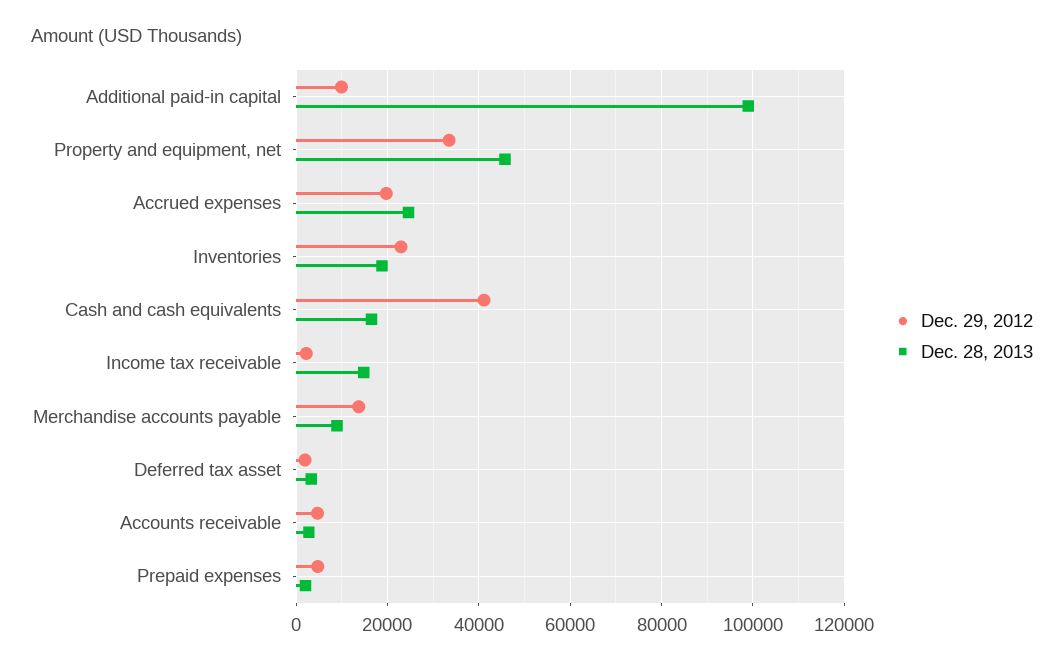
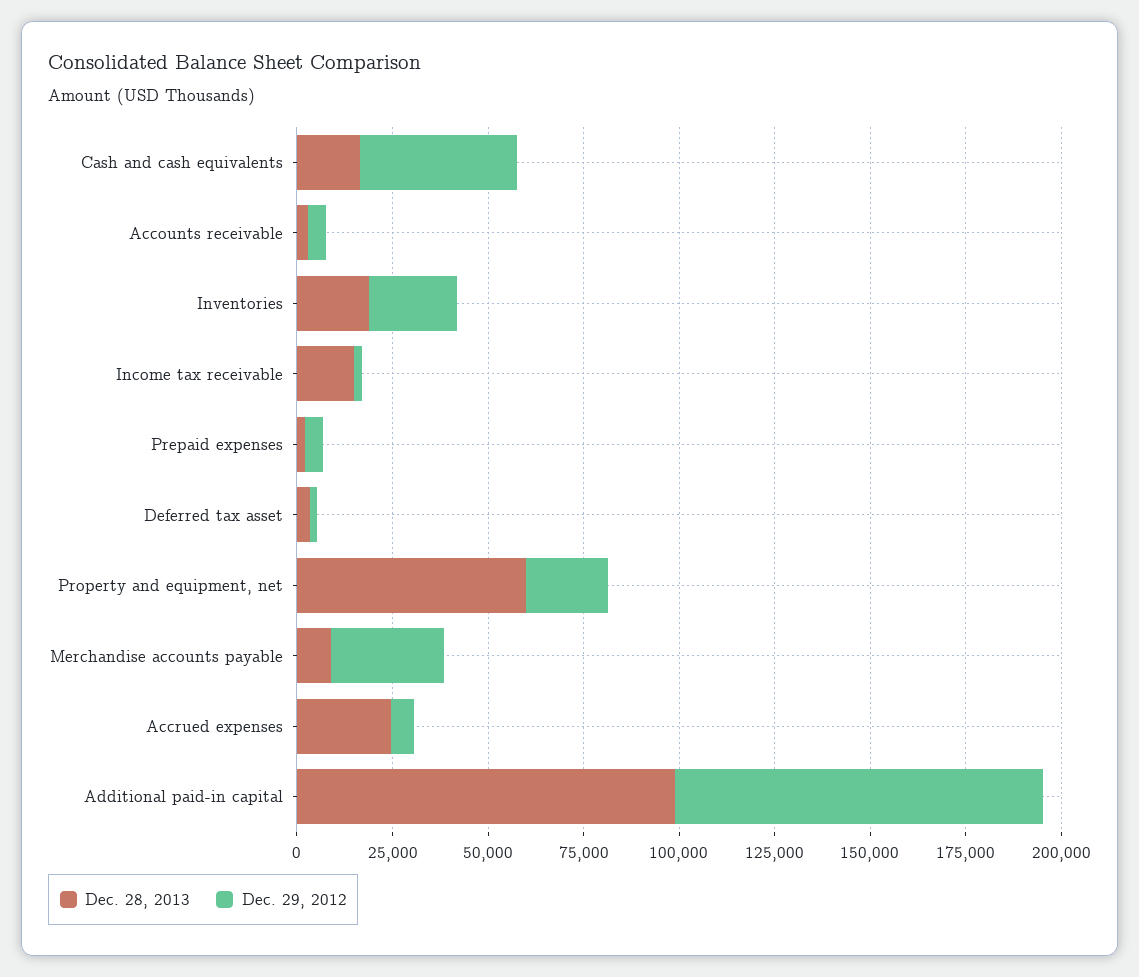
  {
    "Dec. 29, 2012": {
-     "Additional paid-in capital": 10000,
+     "Additional paid-in capital": 95000,
-     "Property and equipment, net": 34000,
+     "Property and equipment, net": 20000,
-     "Accrued expenses": 20000,
+     "Accrued expenses": 5000,
      "Inventories": 22000,
      "Cash and cash equivalents": 42000,
      "Income tax receivable": 2000,
-     "Merchandise accounts payable": 14000,
+     "Merchandise accounts payable": 30000,
      "Deferred tax asset": 2000,
      "Accounts receivable": 4000,
      "Prepaid expenses": 4000
    },
    "Dec. 28, 2013": {
      "Additional paid-in capital": 98000,
-     "Property and equipment, net": 46000,
+     "Property and equipment, net": 60000,
      "Accrued expenses": 24000,
      "Inventories": 18000,
      "Cash and cash equivalents": 16000,
      "Income tax receivable": 14000,
      "Merchandise accounts payable": 8000,
      "Deferred tax asset": 4000,
      "Accounts receivable": 2000,
      "Prepaid expenses": 2000
    }
  }

